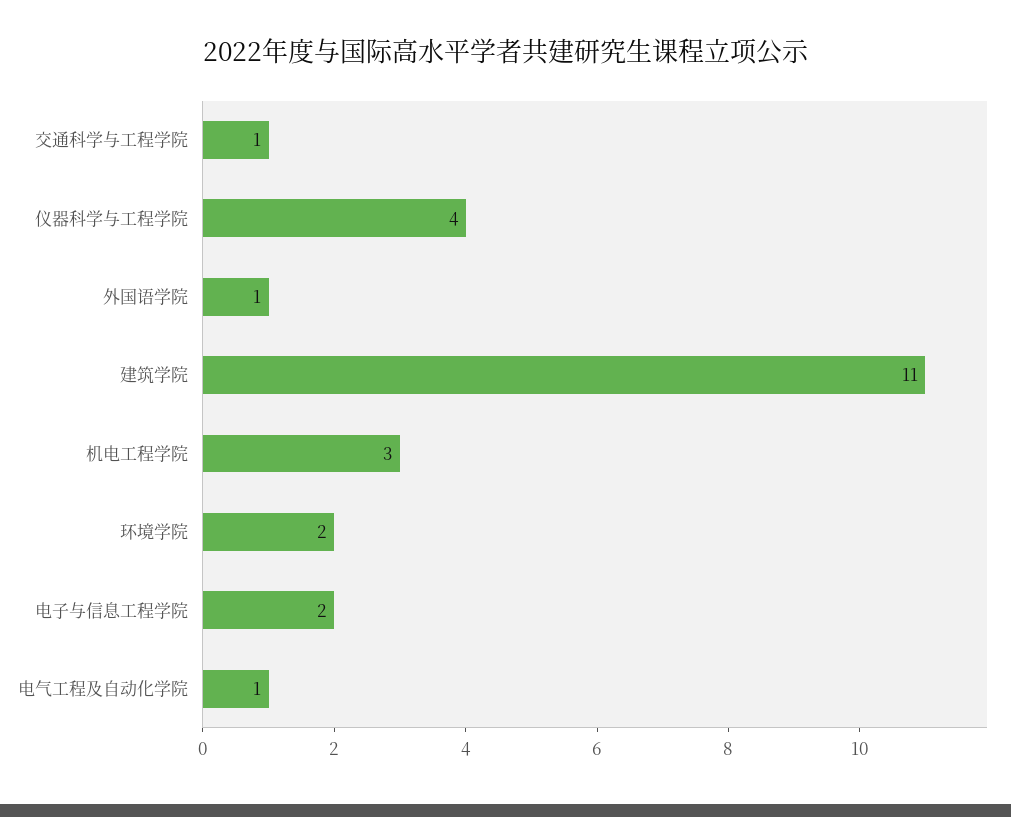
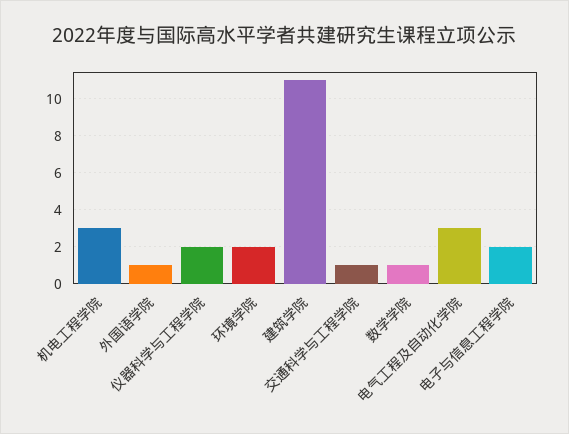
  {
    "交通科学与工程学院": 1,
-   "仪器科学与工程学院": 4,
+   "仪器科学与工程学院": 2,
    "外国语学院": 1,
    "建筑学院": 11,
    "机电工程学院": 3,
    "环境学院": 2,
    "电子与信息工程学院": 2,
-   "电气工程及自动化学院": 1
+   "电气工程及自动化学院": 3,
+   "数学学院": 1
  }

